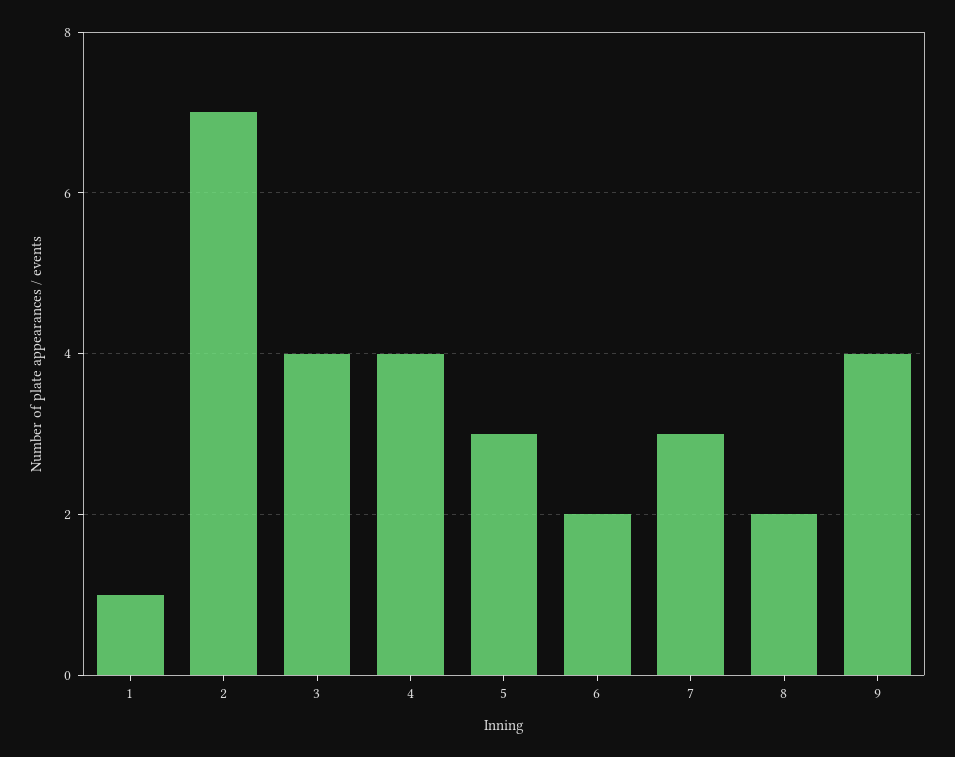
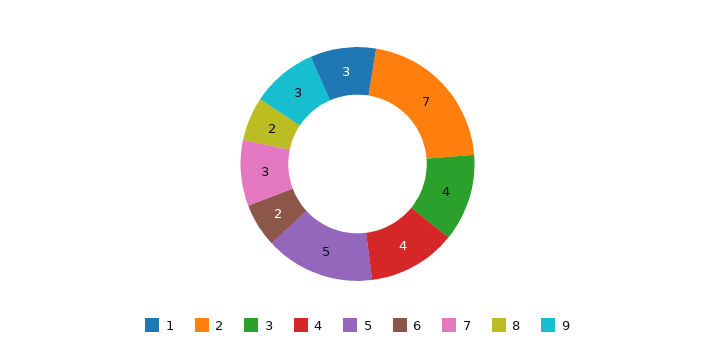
  {
-   "1": 1,
+   "1": 3,
    "2": 7,
    "3": 4,
    "4": 4,
-   "5": 3,
+   "5": 5,
    "6": 2,
    "7": 3,
    "8": 2,
-   "9": 4
+   "9": 3
  }

